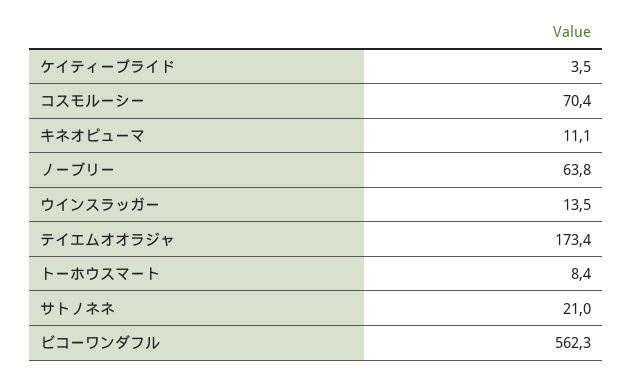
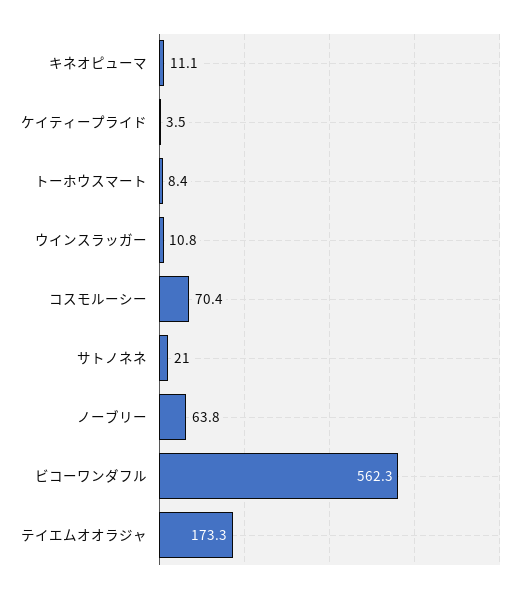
  {
    "ケイティープライド": 3.5,
    "コスモルーシー": 70.4,
    "キネオピューマ": 11.1,
    "ノーブリー": 63.8,
-   "ウインスラッガー": 13.5,
+   "ウインスラッガー": 10.8,
-   "テイエムオオラジャ": 173.4,
+   "テイエムオオラジャ": 173.3,
    "トーホウスマート": 8.4,
    "サトノネネ": 21,
    "ビコーワンダフル": 562.3
  }

